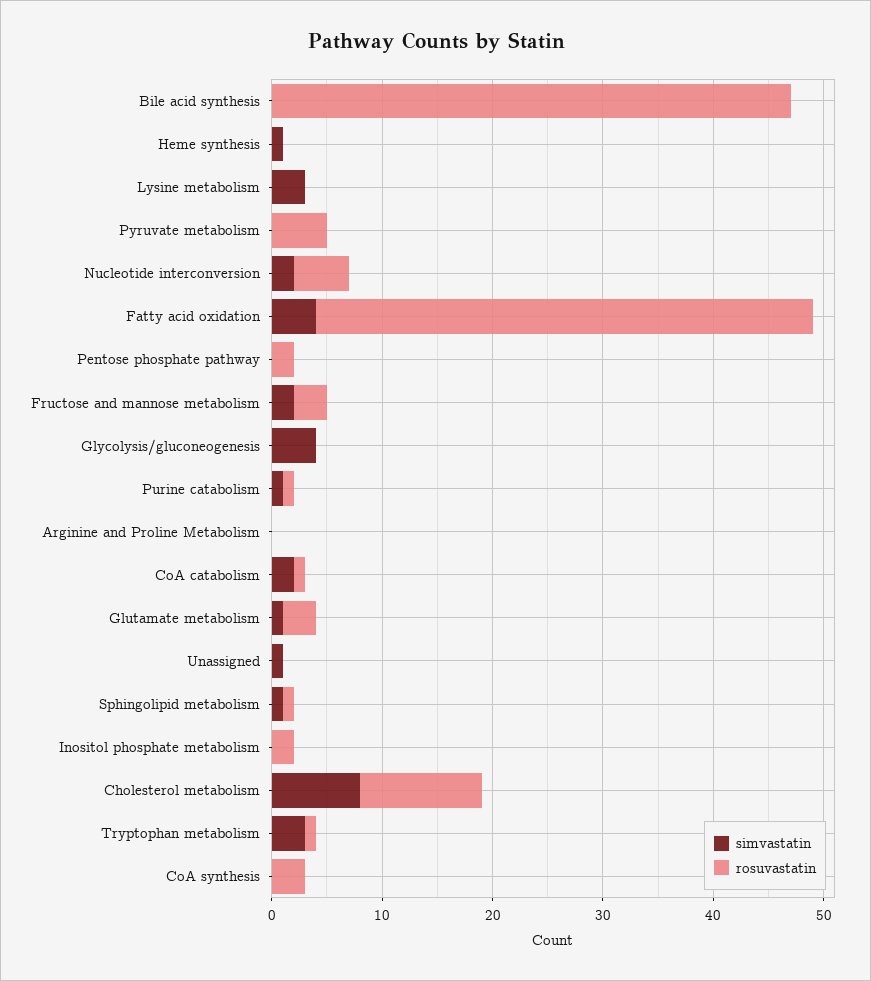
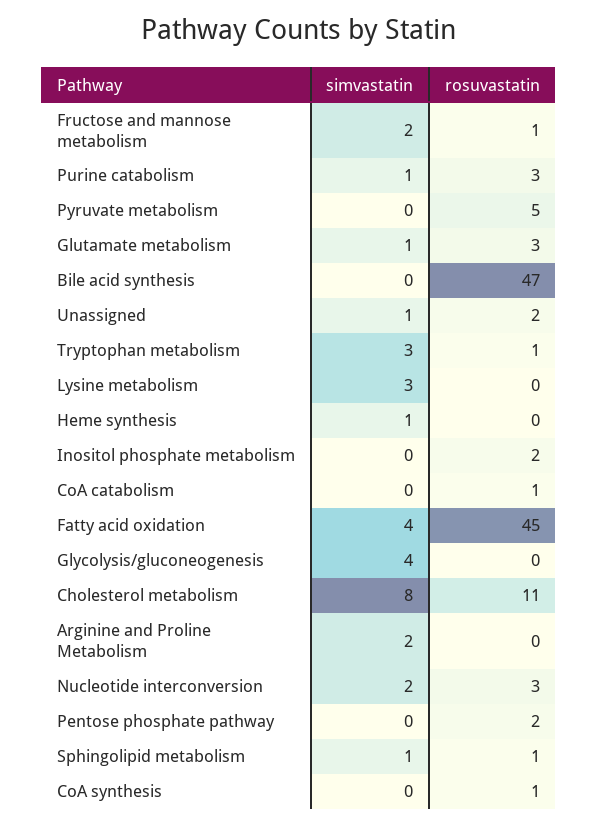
  {
    "simvastatin": {
      "Bile acid synthesis": 0,
      "Heme synthesis": 1,
      "Lysine metabolism": 3,
      "Pyruvate metabolism": 0,
      "Nucleotide interconversion": 2,
      "Fatty acid oxidation": 4,
      "Pentose phosphate pathway": 0,
      "Fructose and mannose metabolism": 2,
      "Glycolysis/gluconeogenesis": 4,
      "Purine catabolism": 1,
-     "Arginine and Proline Metabolism": 0,
+     "Arginine and Proline Metabolism": 2,
-     "CoA catabolism": 2,
+     "CoA catabolism": 0,
      "Glutamate metabolism": 1,
      "Unassigned": 1,
      "Sphingolipid metabolism": 1,
      "Inositol phosphate metabolism": 0,
      "Cholesterol metabolism": 8,
      "Tryptophan metabolism": 3,
      "CoA synthesis": 0
    },
    "rosuvastatin": {
      "Bile acid synthesis": 47,
      "Heme synthesis": 0,
      "Lysine metabolism": 0,
      "Pyruvate metabolism": 5,
-     "Nucleotide interconversion": 5,
+     "Nucleotide interconversion": 3,
      "Fatty acid oxidation": 45,
      "Pentose phosphate pathway": 2,
-     "Fructose and mannose metabolism": 3,
+     "Fructose and mannose metabolism": 1,
      "Glycolysis/gluconeogenesis": 0,
-     "Purine catabolism": 1,
+     "Purine catabolism": 3,
      "Arginine and Proline Metabolism": 0,
      "CoA catabolism": 1,
      "Glutamate metabolism": 3,
-     "Unassigned": 0,
+     "Unassigned": 2,
      "Sphingolipid metabolism": 1,
      "Inositol phosphate metabolism": 2,
      "Cholesterol metabolism": 11,
      "Tryptophan metabolism": 1,
-     "CoA synthesis": 3
+     "CoA synthesis": 1
    }
  }

